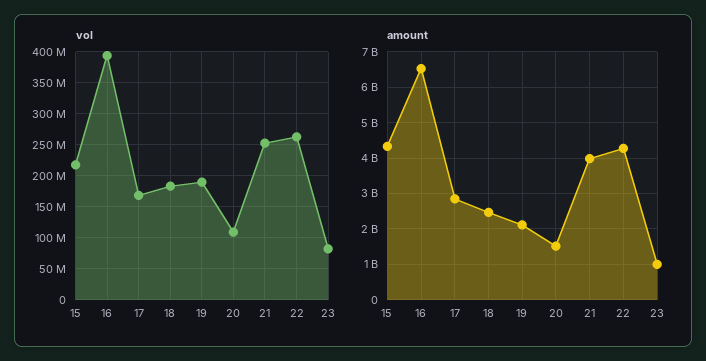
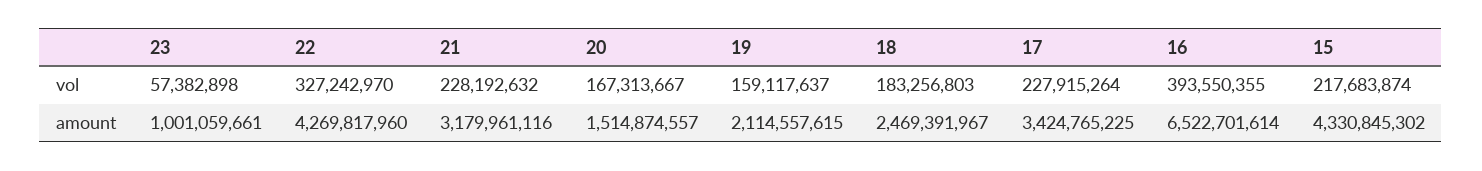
  {
    "vol": {
      "15": 217683874,
      "16": 393550355,
-     "17": 170000000,
+     "17": 227915264,
      "18": 183256803,
-     "19": 190000000,
+     "19": 159117637,
-     "20": 110000000,
+     "20": 167313667,
-     "21": 250000000,
+     "21": 228192632,
-     "22": 260000000,
+     "22": 327242970,
-     "23": 80000000
+     "23": 57382898
    },
    "amount": {
      "15": 4330845302,
      "16": 6522701614,
-     "17": 2800000000,
+     "17": 3424765225,
      "18": 2469391967,
      "19": 2114557615,
      "20": 1514874557,
-     "21": 4000000000,
+     "21": 3179961116,
      "22": 4269817960,
      "23": 1001059661
    }
  }

